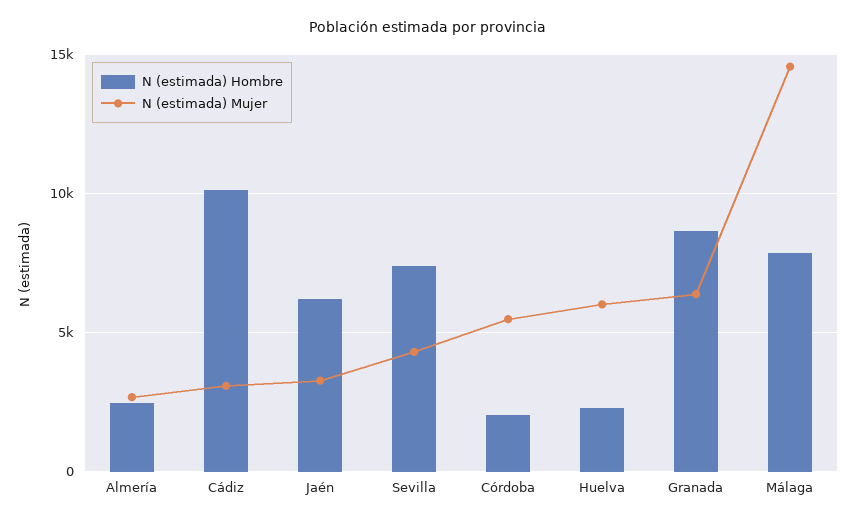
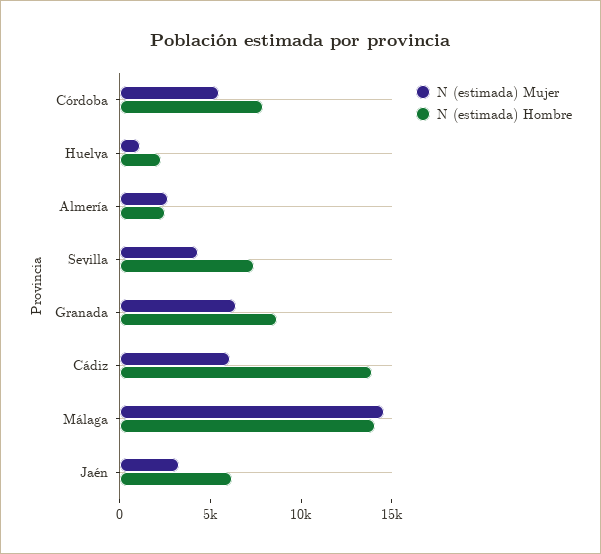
  {
    "N (estimada) Hombre": {
      "Almería": 2500,
-     "Cádiz": 10000,
+     "Cádiz": 14000,
      "Jaén": 6000,
      "Sevilla": 7500,
-     "Córdoba": 2000,
+     "Córdoba": 8000,
      "Huelva": 2500,
      "Granada": 8500,
-     "Málaga": 8000
+     "Málaga": 14000
    },
    "N (estimada) Mujer": {
      "Almería": 2500,
-     "Cádiz": 3000,
+     "Cádiz": 6000,
      "Jaén": 3500,
      "Sevilla": 4500,
      "Córdoba": 5500,
-     "Huelva": 6000,
+     "Huelva": 1000,
      "Granada": 6500,
      "Málaga": 14500
    }
  }

